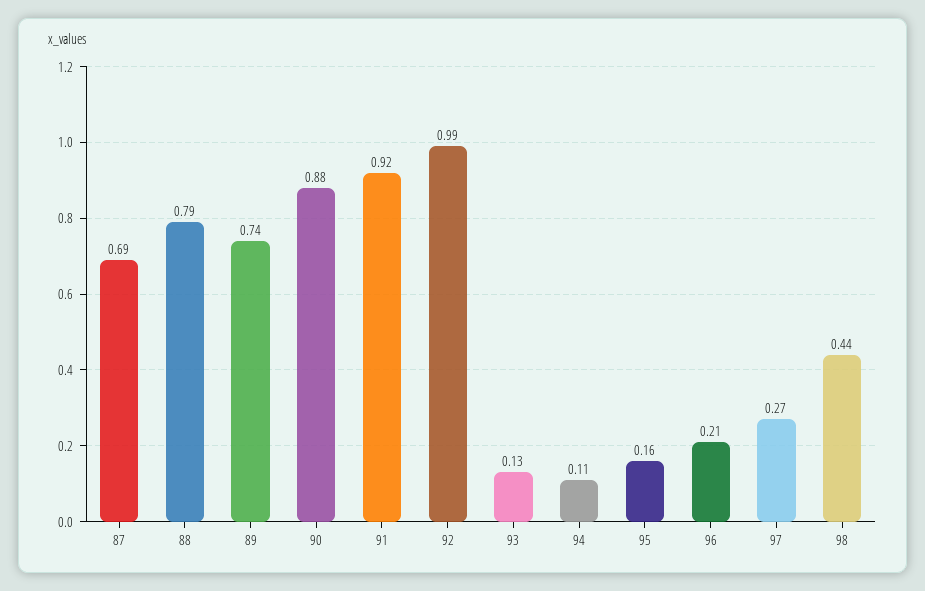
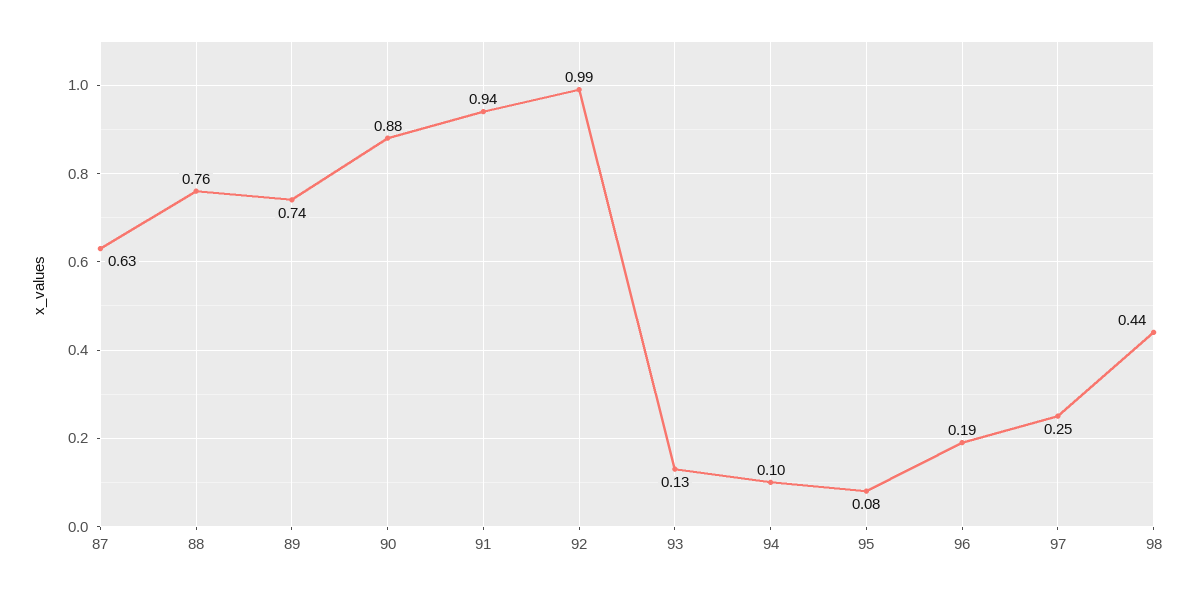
  {
-   "87": 0.69,
+   "87": 0.63,
-   "88": 0.79,
+   "88": 0.76,
    "89": 0.74,
    "90": 0.88,
-   "91": 0.92,
+   "91": 0.94,
    "92": 0.99,
    "93": 0.13,
-   "94": 0.11,
+   "94": 0.1,
-   "95": 0.16,
+   "95": 0.08,
-   "96": 0.21,
+   "96": 0.19,
-   "97": 0.27,
+   "97": 0.25,
    "98": 0.44
  }

